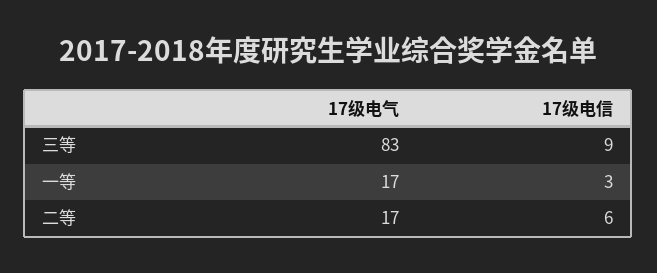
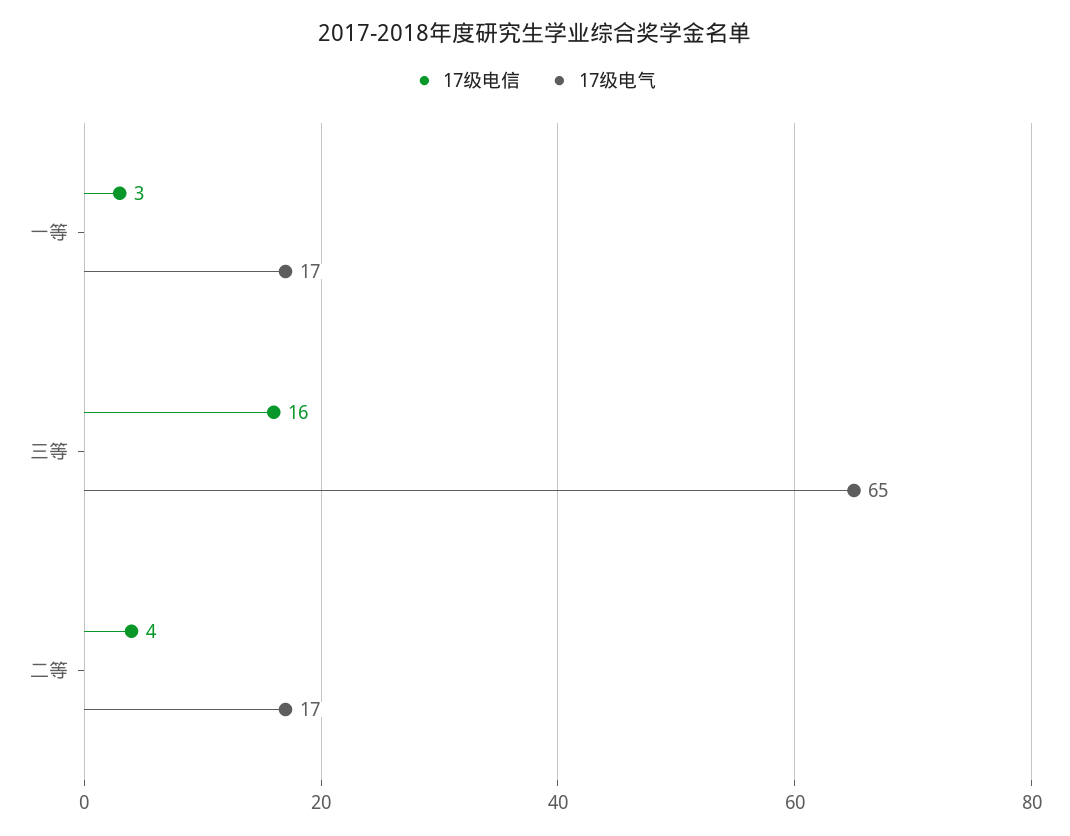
  {
    "17级电气": {
-     "三等": 83,
+     "三等": 65,
      "一等": 17,
      "二等": 17
    },
    "17级电信": {
-     "三等": 9,
+     "三等": 16,
      "一等": 3,
-     "二等": 6
+     "二等": 4
    }
  }

